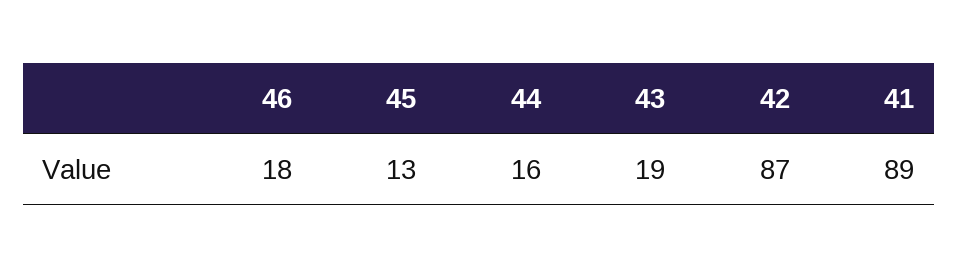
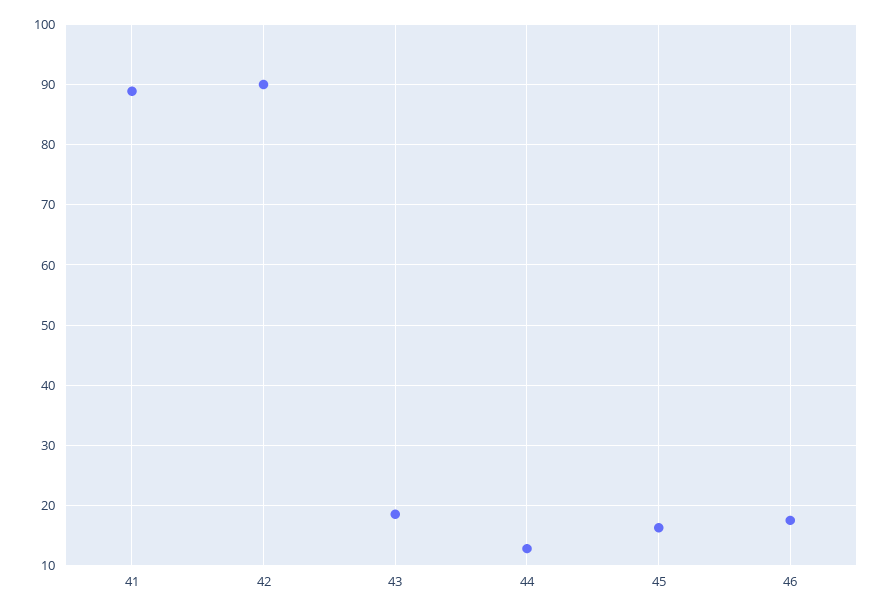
  {
    "46": 18,
-   "45": 13,
+   "45": 16,
-   "44": 16,
+   "44": 13,
    "43": 19,
-   "42": 87,
+   "42": 90,
    "41": 89
  }

